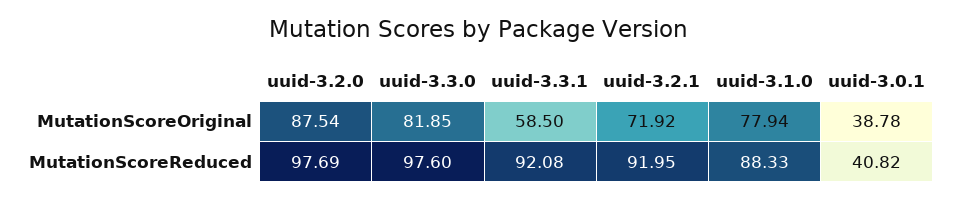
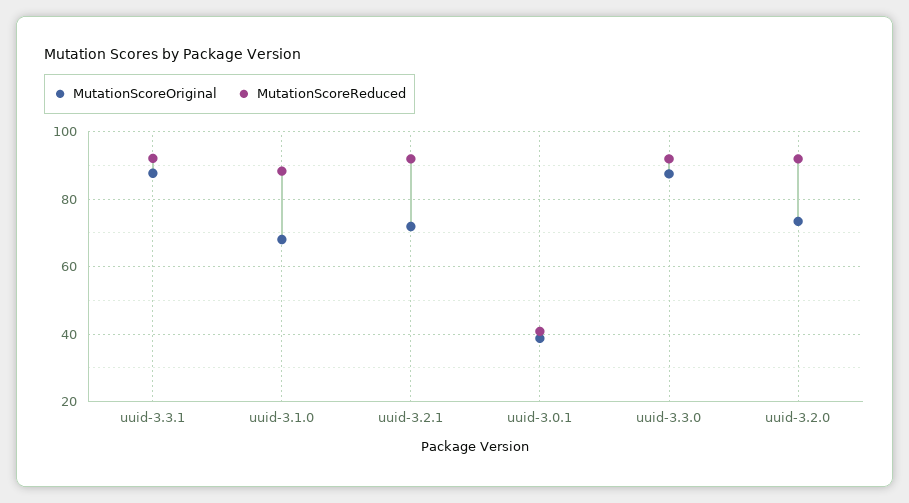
  {
    "MutationScoreOriginal": {
-     "uuid-3.2.0": 87.54,
+     "uuid-3.2.0": 74,
-     "uuid-3.3.0": 81.85,
+     "uuid-3.3.0": 88,
-     "uuid-3.3.1": 58.5,
+     "uuid-3.3.1": 88,
      "uuid-3.2.1": 71.92,
-     "uuid-3.1.0": 77.94,
+     "uuid-3.1.0": 68,
      "uuid-3.0.1": 38.78
    },
    "MutationScoreReduced": {
-     "uuid-3.2.0": 97.69,
+     "uuid-3.2.0": 92,
-     "uuid-3.3.0": 97.6,
+     "uuid-3.3.0": 92,
      "uuid-3.3.1": 92.08,
      "uuid-3.2.1": 91.95,
      "uuid-3.1.0": 88.33,
      "uuid-3.0.1": 40.82
    }
  }

